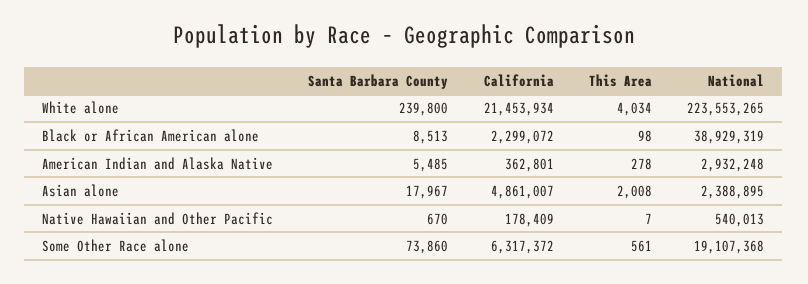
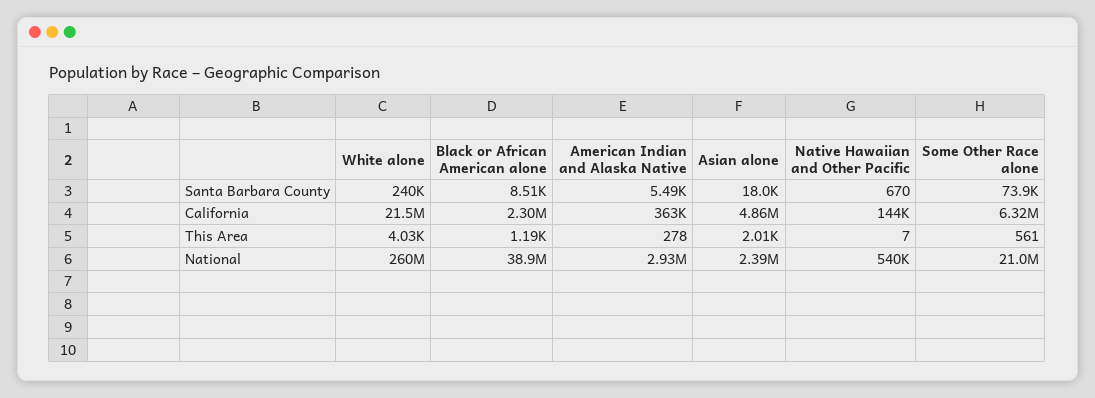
  {
    "Santa Barbara County": {
      "White alone": 239800,
      "Black or African American alone": 8513,
      "American Indian and Alaska Native": 5485,
      "Asian alone": 17967,
      "Native Hawaiian and Other Pacific": 670,
      "Some Other Race alone": 73860
    },
    "California": {
      "White alone": 21453934,
      "Black or African American alone": 2299072,
      "American Indian and Alaska Native": 362801,
      "Asian alone": 4861007,
-     "Native Hawaiian and Other Pacific": 178409,
+     "Native Hawaiian and Other Pacific": 144000,
      "Some Other Race alone": 6317372
    },
    "This Area": {
      "White alone": 4034,
-     "Black or African American alone": 98,
+     "Black or African American alone": 1190,
      "American Indian and Alaska Native": 278,
      "Asian alone": 2008,
      "Native Hawaiian and Other Pacific": 7,
      "Some Other Race alone": 561
    },
    "National": {
-     "White alone": 223553265,
+     "White alone": 260000000,
      "Black or African American alone": 38929319,
      "American Indian and Alaska Native": 2932248,
      "Asian alone": 2388895,
      "Native Hawaiian and Other Pacific": 540013,
-     "Some Other Race alone": 19107368
+     "Some Other Race alone": 21000000
    }
  }

